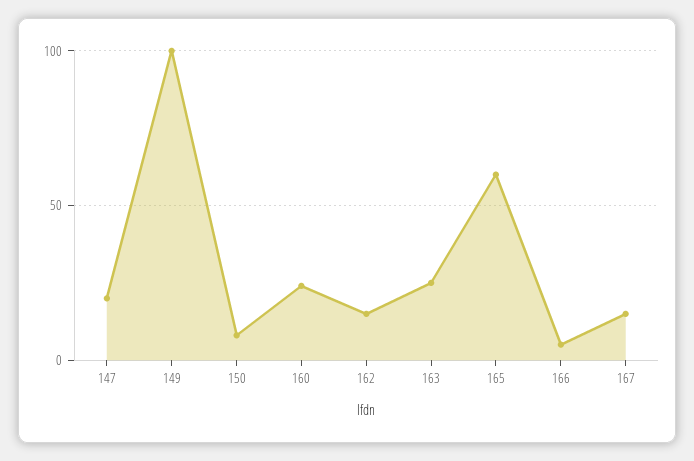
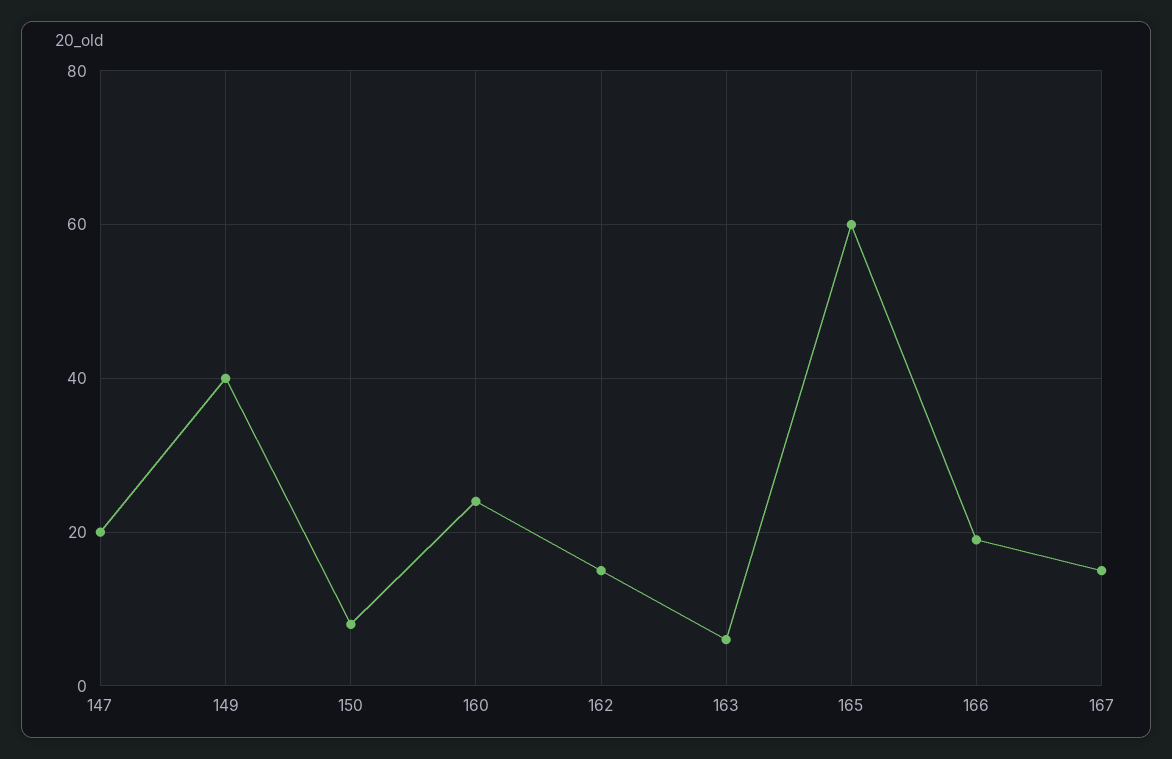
  {
    "147": 20,
-   "149": 100,
+   "149": 40,
    "150": 10,
    "160": 25,
    "162": 15,
-   "163": 25,
+   "163": 5,
    "165": 60,
-   "166": 5,
+   "166": 20,
    "167": 15
  }

